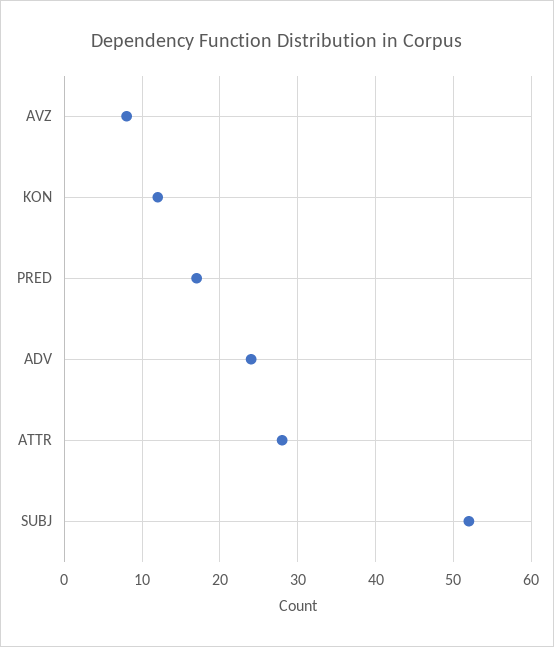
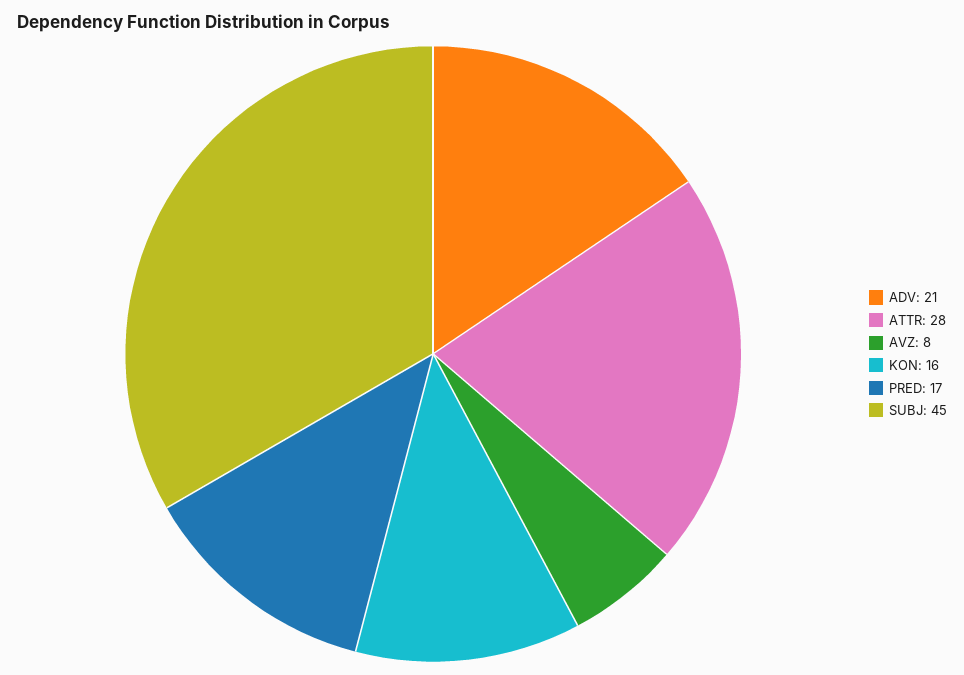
  {
    "AVZ": 8,
-   "KON": 12,
+   "KON": 16,
    "PRED": 17,
-   "ADV": 24,
+   "ADV": 21,
    "ATTR": 28,
-   "SUBJ": 52
+   "SUBJ": 45
  }

